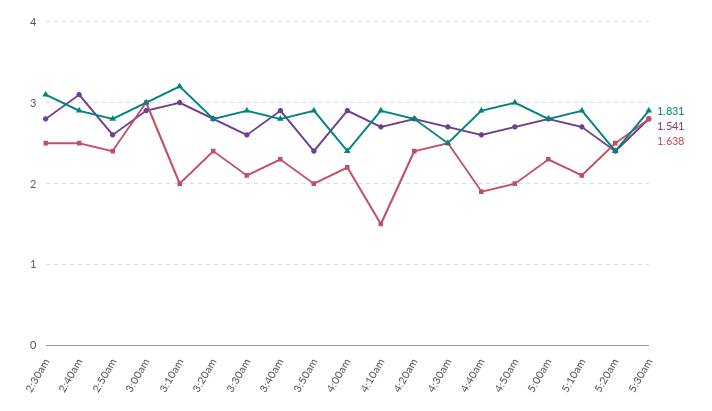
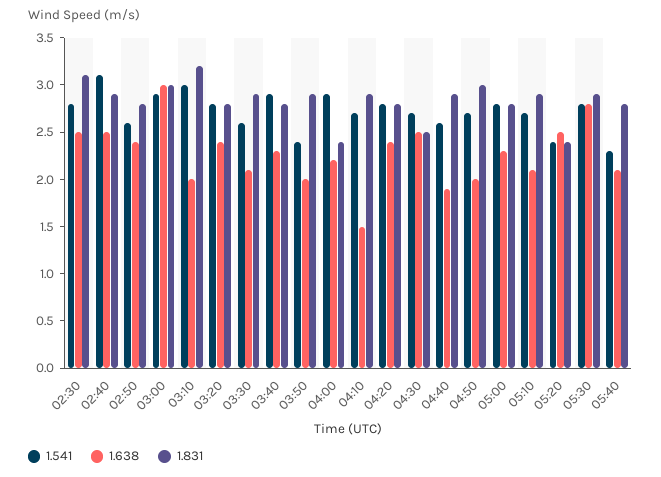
  {
    "1.831": {
      "2:30am": 3.1,
      "2:40am": 2.9,
      "2:50am": 2.8,
      "3:00am": 3,
      "3:10am": 3.2,
      "3:20am": 2.8,
      "3:30am": 2.9,
      "3:40am": 2.8,
      "3:50am": 2.9,
      "4:00am": 2.4,
      "4:10am": 2.9,
      "4:20am": 2.8,
      "4:30am": 2.5,
      "4:40am": 2.9,
      "4:50am": 3,
      "5:00am": 2.8,
      "5:10am": 2.9,
      "5:20am": 2.4,
-     "5:30am": 2.9
+     "5:30am": 2.9,
+     "05:40": 2.8
    },
    "1.541": {
      "2:30am": 2.8,
      "2:40am": 3.1,
      "2:50am": 2.6,
      "3:00am": 2.9,
      "3:10am": 3,
      "3:20am": 2.8,
      "3:30am": 2.6,
      "3:40am": 2.9,
      "3:50am": 2.4,
      "4:00am": 2.9,
      "4:10am": 2.7,
      "4:20am": 2.8,
      "4:30am": 2.7,
      "4:40am": 2.6,
      "4:50am": 2.7,
      "5:00am": 2.8,
      "5:10am": 2.7,
      "5:20am": 2.4,
-     "5:30am": 2.8
+     "5:30am": 2.8,
+     "05:40": 2.3
    },
    "1.638": {
      "2:30am": 2.5,
      "2:40am": 2.5,
      "2:50am": 2.4,
      "3:00am": 3,
      "3:10am": 2,
      "3:20am": 2.4,
      "3:30am": 2.1,
      "3:40am": 2.3,
      "3:50am": 2,
      "4:00am": 2.2,
      "4:10am": 1.5,
      "4:20am": 2.4,
      "4:30am": 2.5,
      "4:40am": 1.9,
      "4:50am": 2,
      "5:00am": 2.3,
      "5:10am": 2.1,
      "5:20am": 2.5,
-     "5:30am": 2.8
+     "5:30am": 2.8,
+     "05:40": 2.1
    }
  }

